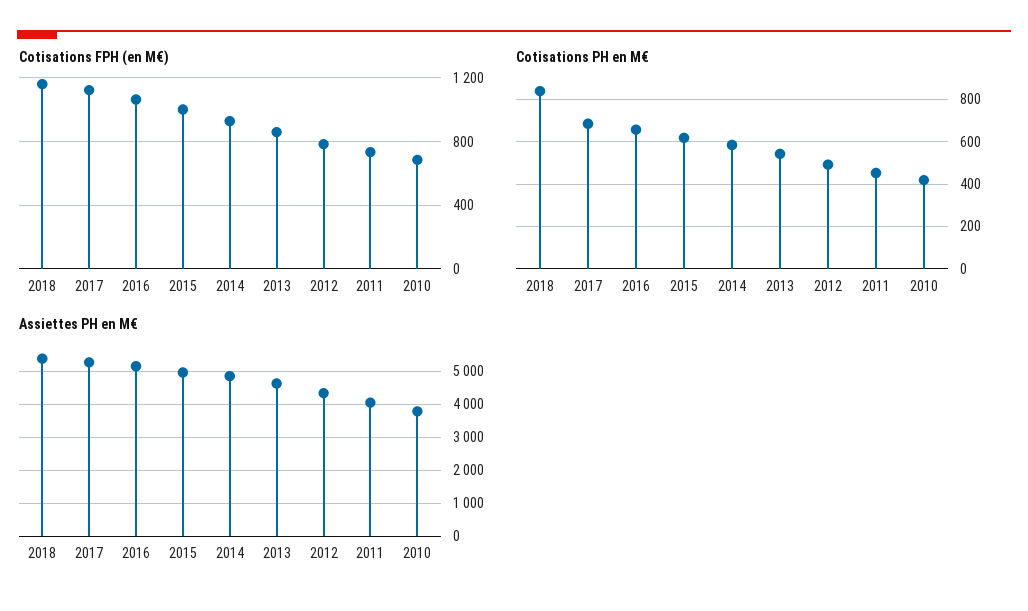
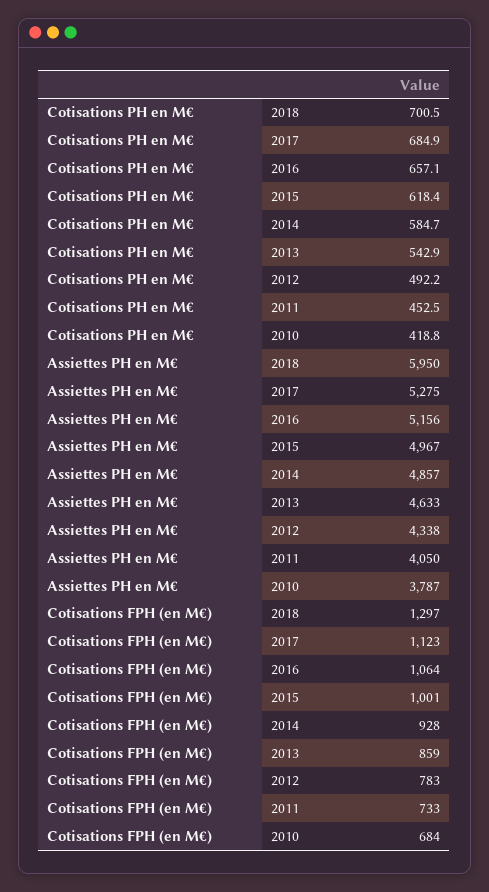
  {
    "Cotisations FPH (en M€)": {
-     "2018": 1150,
+     "2018": 1297,
      "2017": 1123,
      "2016": 1064,
      "2015": 1001,
      "2014": 928,
      "2013": 859,
      "2012": 783,
      "2011": 733,
      "2010": 684
    },
    "Cotisations PH en M€": {
-     "2018": 850,
+     "2018": 700.5,
      "2017": 684.9,
      "2016": 657.1,
      "2015": 618.4,
      "2014": 584.7,
      "2013": 542.9,
      "2012": 492.2,
      "2011": 452.5,
      "2010": 418.8
    },
    "Assiettes PH en M€": {
-     "2018": 5400,
+     "2018": 5950,
      "2017": 5275,
      "2016": 5156,
      "2015": 4967,
      "2014": 4857,
      "2013": 4633,
      "2012": 4338,
      "2011": 4050,
      "2010": 3787
    }
  }

